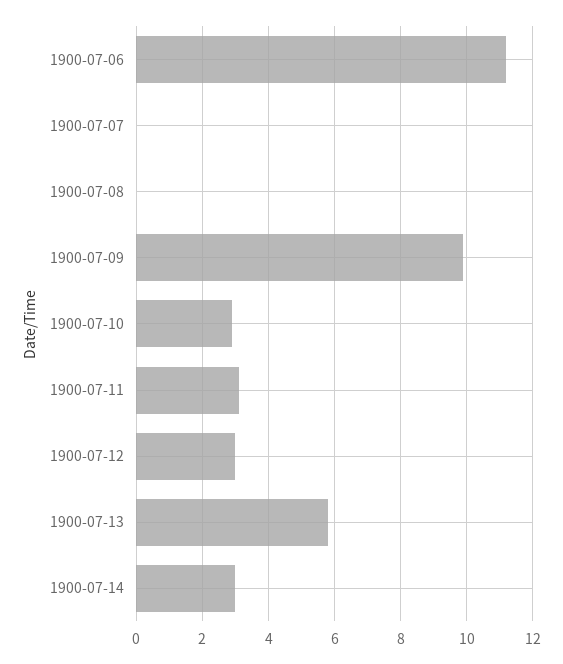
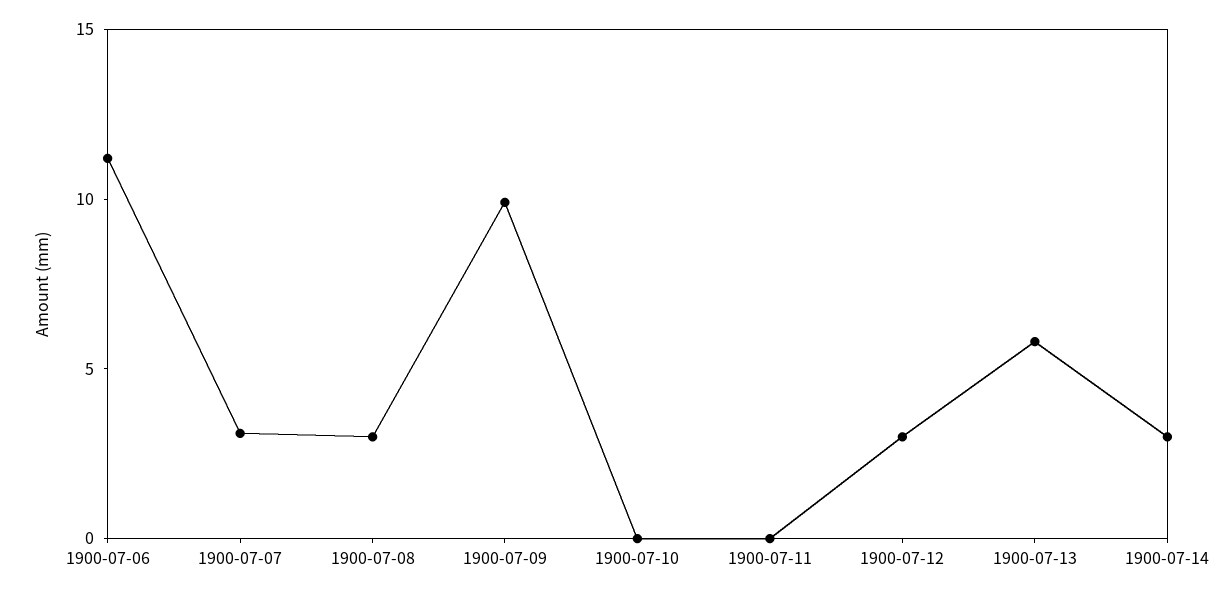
  {
    "1900-07-06": 11,
-   "1900-07-07": 0,
+   "1900-07-07": 3,
-   "1900-07-08": 0,
+   "1900-07-08": 3,
    "1900-07-09": 10,
-   "1900-07-10": 3,
+   "1900-07-10": 0,
-   "1900-07-11": 3,
+   "1900-07-11": 0,
    "1900-07-12": 3,
    "1900-07-13": 6,
    "1900-07-14": 3
  }

